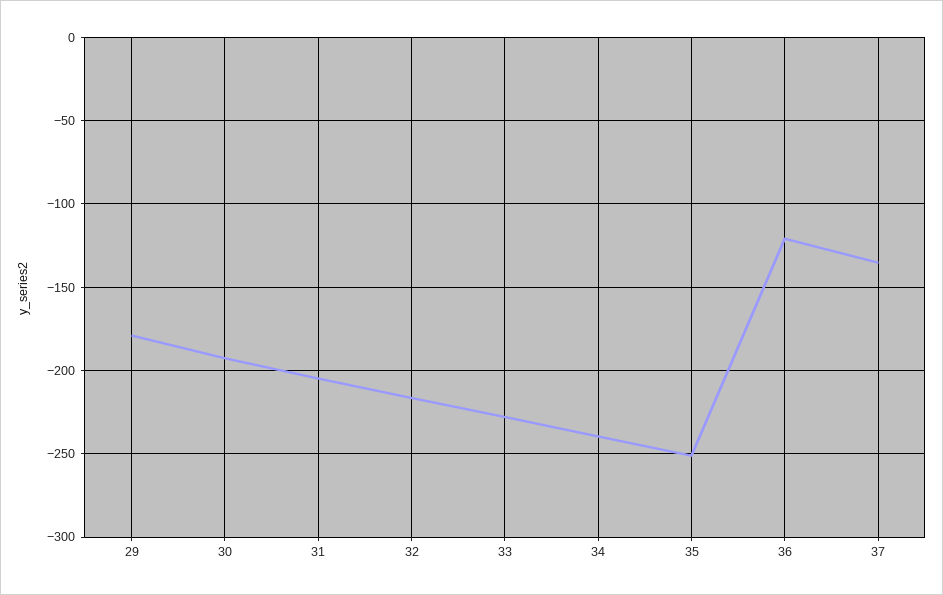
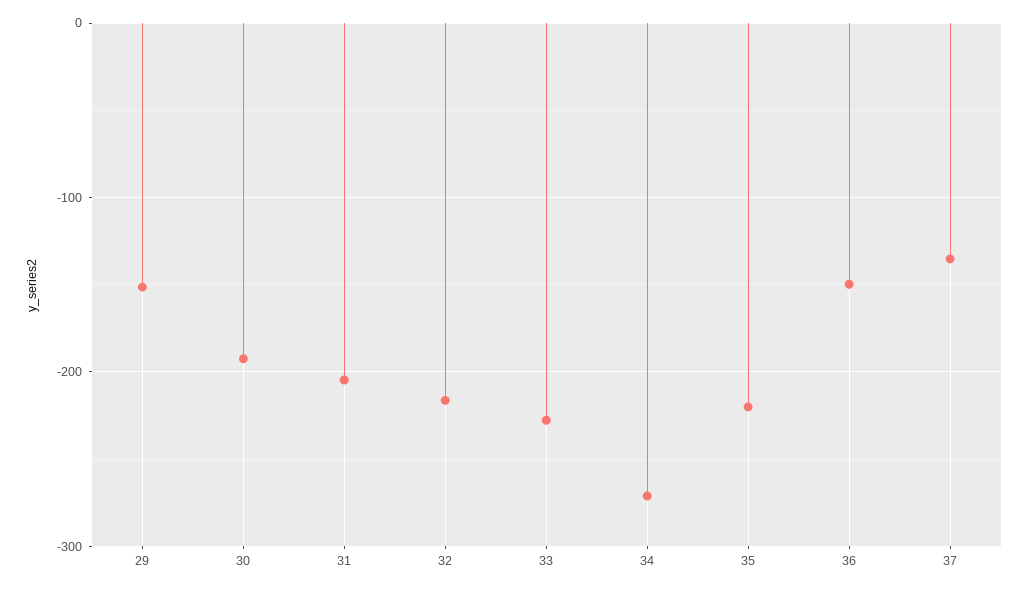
  {
-   "29": -180,
+   "29": -150,
    "30": -195,
    "31": -205,
    "32": -215,
    "33": -230,
-   "34": -240,
+   "34": -270,
-   "35": -250,
+   "35": -220,
-   "36": -120,
+   "36": -150,
    "37": -135
  }

